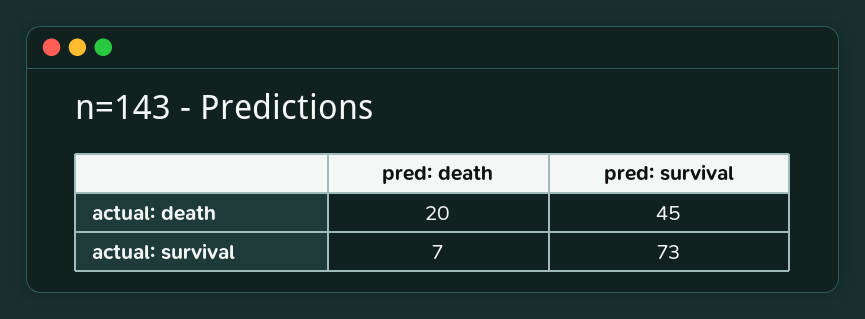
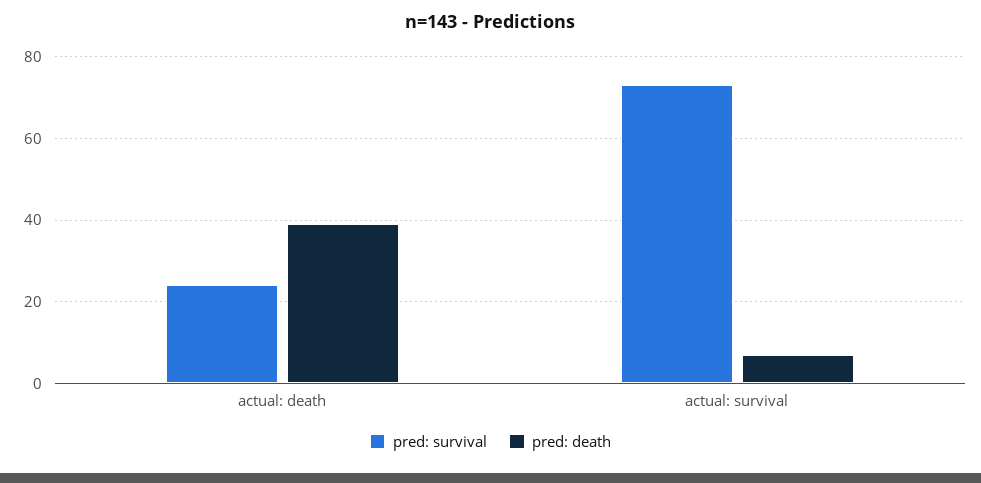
  {
    "pred: death": {
-     "actual: death": 20,
+     "actual: death": 40,
      "actual: survival": 7
    },
    "pred: survival": {
-     "actual: death": 45,
+     "actual: death": 25,
      "actual: survival": 73
    }
  }

